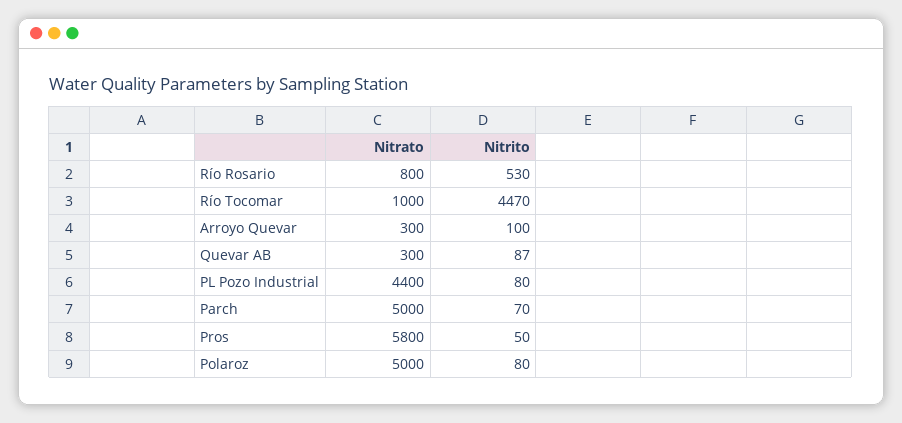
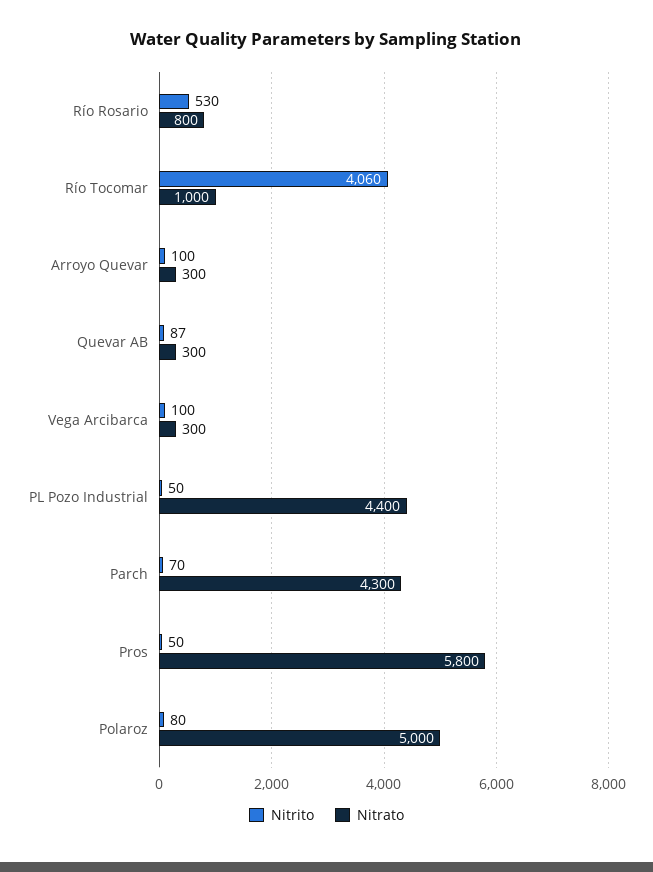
  {
    "Nitrato": {
      "Río Rosario": 800,
      "Río Tocomar": 1000,
      "Arroyo Quevar": 300,
      "Quevar AB": 300,
      "PL Pozo Industrial": 4400,
-     "Parch": 5000,
+     "Parch": 4300,
      "Pros": 5800,
-     "Polaroz": 5000
+     "Polaroz": 5000,
+     "Vega Arcibarca": 300
    },
    "Nitrito": {
      "Río Rosario": 530,
-     "Río Tocomar": 4470,
+     "Río Tocomar": 4060,
      "Arroyo Quevar": 100,
      "Quevar AB": 87,
-     "PL Pozo Industrial": 80,
+     "PL Pozo Industrial": 50,
      "Parch": 70,
      "Pros": 50,
-     "Polaroz": 80
+     "Polaroz": 80,
+     "Vega Arcibarca": 100
    }
  }

